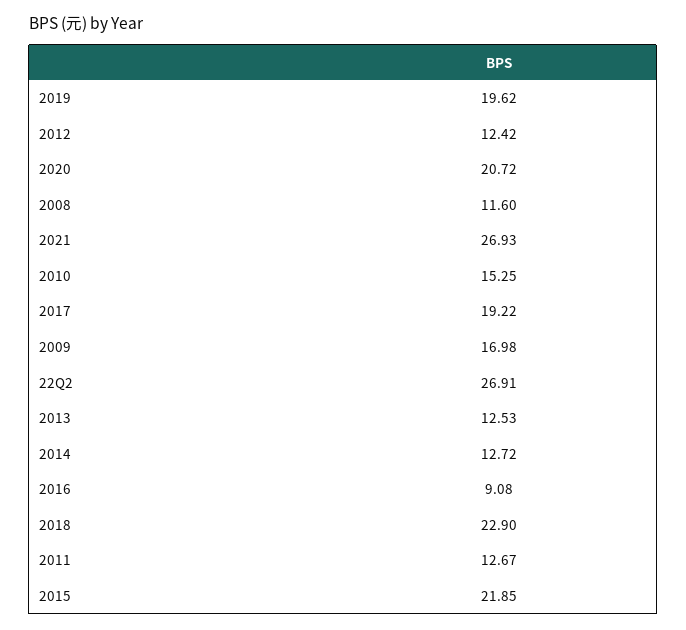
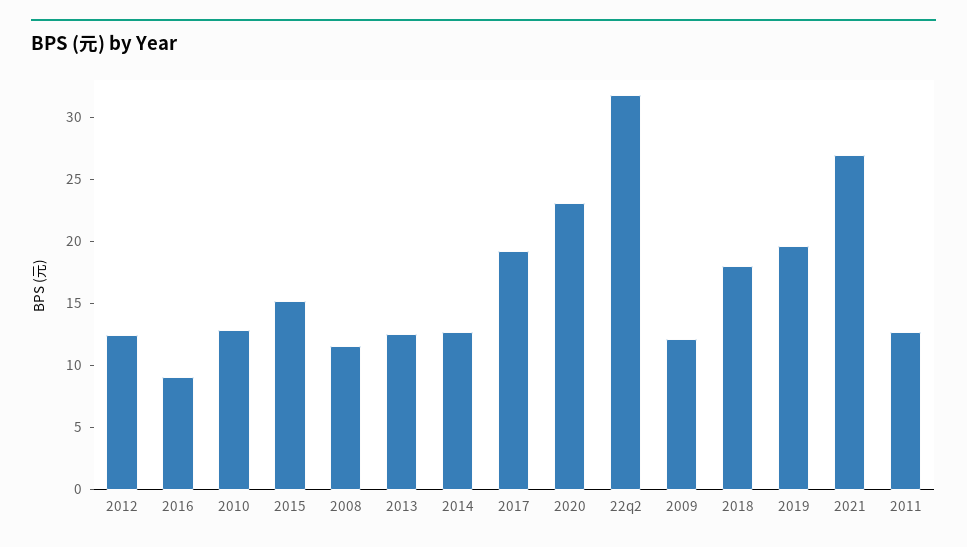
  {
    "2019": 19.62,
    "2012": 12.42,
-   "2020": 20.72,
+   "2020": 23,
    "2008": 11.6,
    "2021": 26.93,
-   "2010": 15.25,
+   "2010": 13,
    "2017": 19.22,
-   "2009": 16.98,
+   "2009": 12,
-   "22Q2": 26.91,
+   "22Q2": 32,
    "2013": 12.53,
    "2014": 12.72,
    "2016": 9.08,
-   "2018": 22.9,
+   "2018": 18,
    "2011": 12.67,
-   "2015": 21.85
+   "2015": 15
  }

